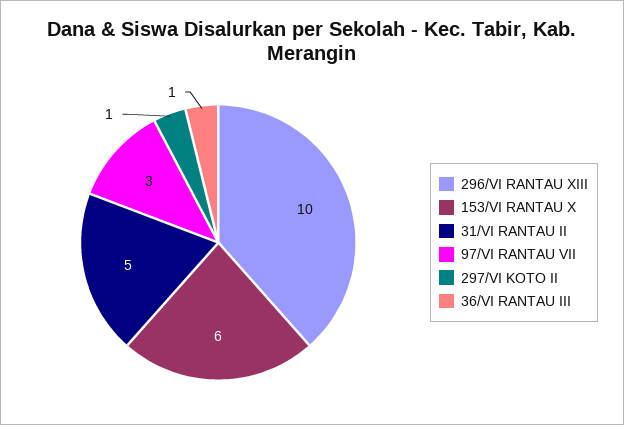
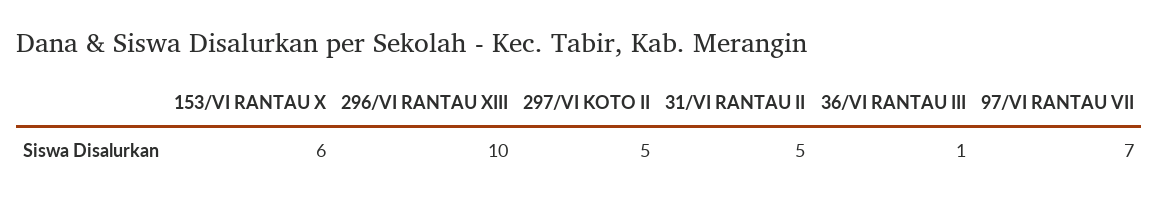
  {
    "296/VI RANTAU XIII": 10,
    "153/VI RANTAU X": 6,
    "31/VI RANTAU II": 5,
-   "97/VI RANTAU VII": 3,
+   "97/VI RANTAU VII": 7,
-   "297/VI KOTO II": 1,
+   "297/VI KOTO II": 5,
    "36/VI RANTAU III": 1
  }

